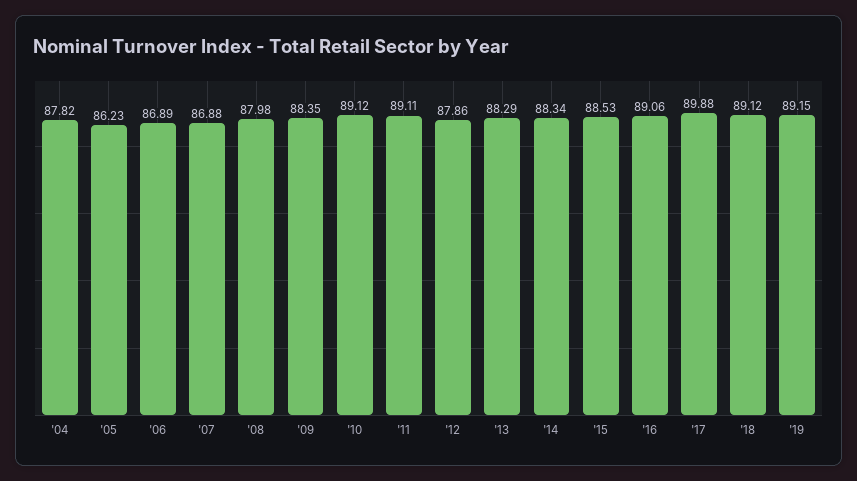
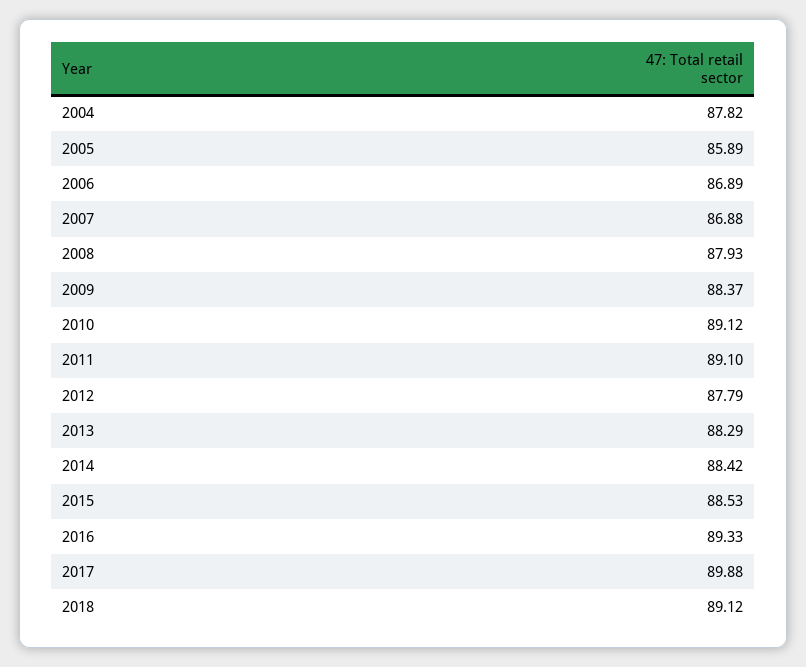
  {
    "'04": 87.82,
-   "'05": 86.23,
+   "'05": 85.89,
    "'06": 86.89,
    "'07": 86.88,
-   "'08": 87.98,
+   "'08": 87.93,
-   "'09": 88.35,
+   "'09": 88.37,
    "'10": 89.12,
-   "'11": 89.11,
+   "'11": 89.1,
-   "'12": 87.86,
+   "'12": 87.79,
    "'13": 88.29,
-   "'14": 88.34,
+   "'14": 88.42,
    "'15": 88.53,
-   "'16": 89.06,
+   "'16": 89.33,
    "'17": 89.88,
-   "'18": 89.12,
+   "'18": 89.12
-   "'19": 89.15
  }

